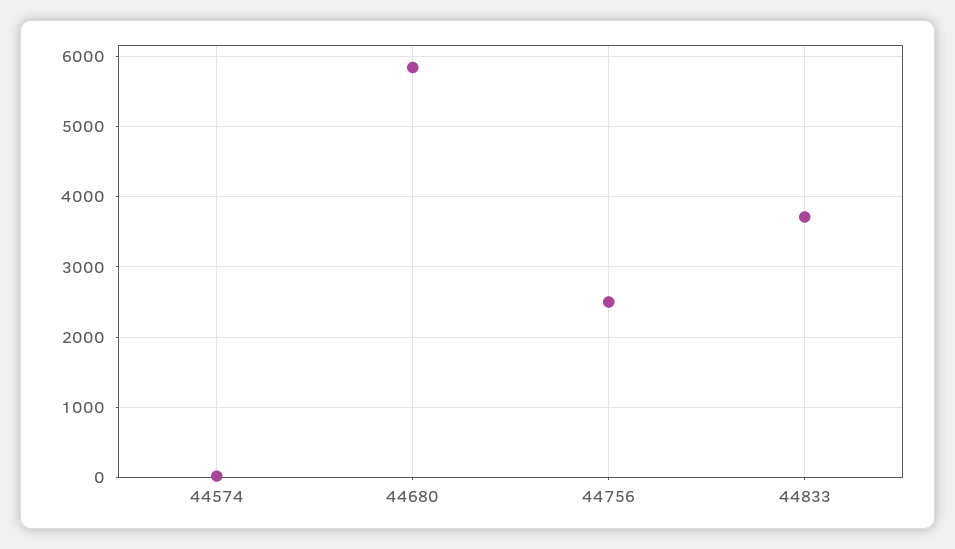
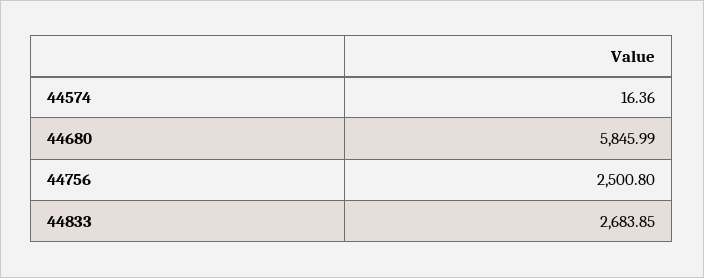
  {
    "44574": 16.36,
    "44680": 5845.99,
    "44756": 2500.8,
-   "44833": 3700
+   "44833": 2683.85
  }

